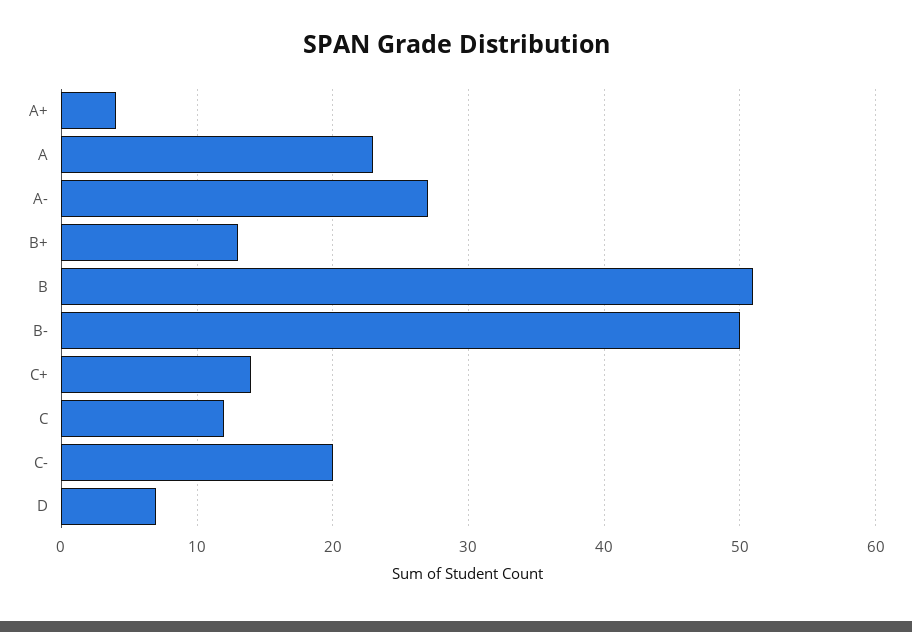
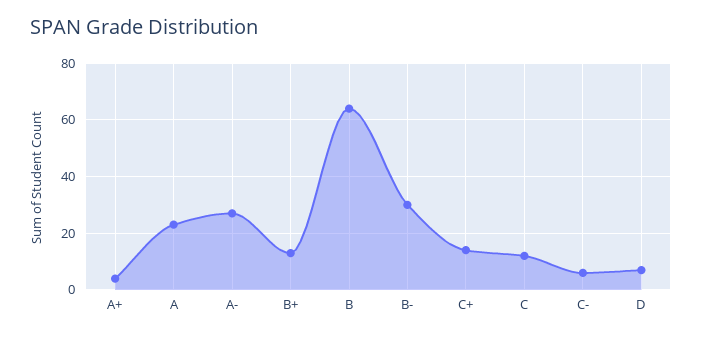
  {
    "A+": 4,
    "A": 23,
    "A-": 27,
    "B+": 13,
-   "B": 51,
+   "B": 65,
-   "B-": 50,
+   "B-": 30,
    "C+": 14,
    "C": 12,
-   "C-": 20,
+   "C-": 5,
    "D": 7
  }

